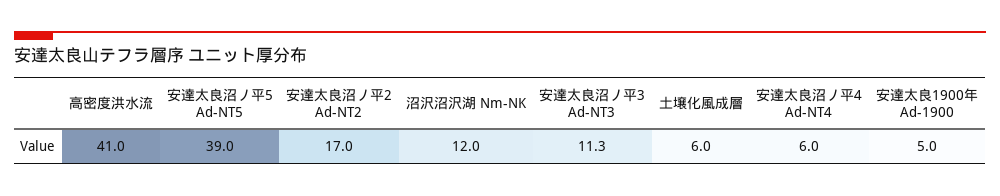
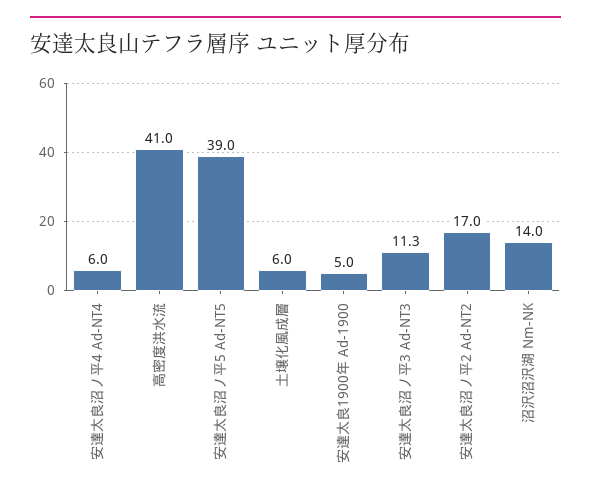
  {
    "高密度洪水流": 41,
    "安達太良沼ノ平5 Ad-NT5": 39,
    "安達太良沼ノ平2 Ad-NT2": 17,
-   "沼沢沼沢湖 Nm-NK": 12,
+   "沼沢沼沢湖 Nm-NK": 14,
    "安達太良沼ノ平3 Ad-NT3": 11.3,
    "土壌化風成層": 6,
    "安達太良沼ノ平4 Ad-NT4": 6,
    "安達太良1900年 Ad-1900": 5
  }

